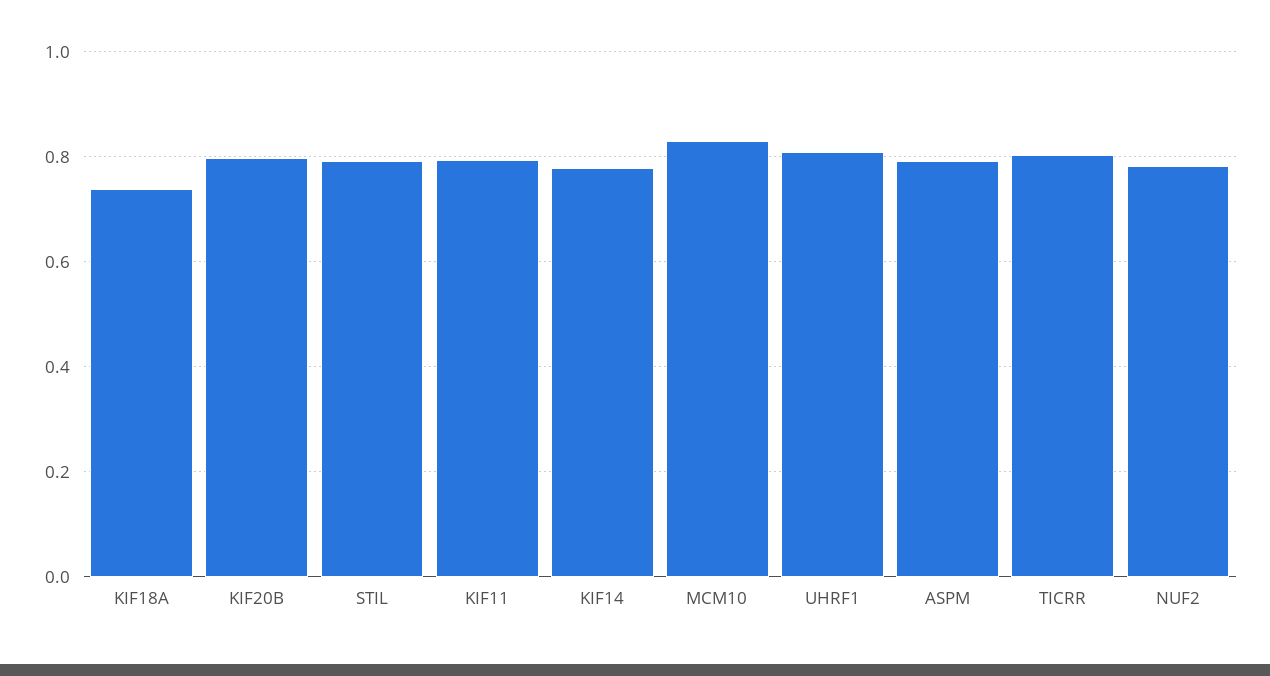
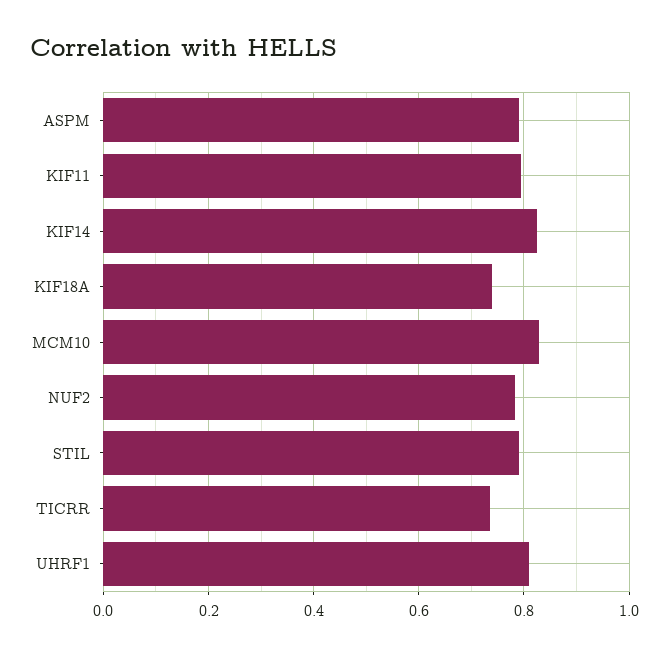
  {
    "KIF18A": 0.74,
-   "KIF20B": 0.8,
    "STIL": 0.8,
    "KIF11": 0.8,
-   "KIF14": 0.78,
+   "KIF14": 0.82,
    "MCM10": 0.82,
    "UHRF1": 0.8,
    "ASPM": 0.8,
-   "TICRR": 0.8,
+   "TICRR": 0.74,
    "NUF2": 0.78
  }

